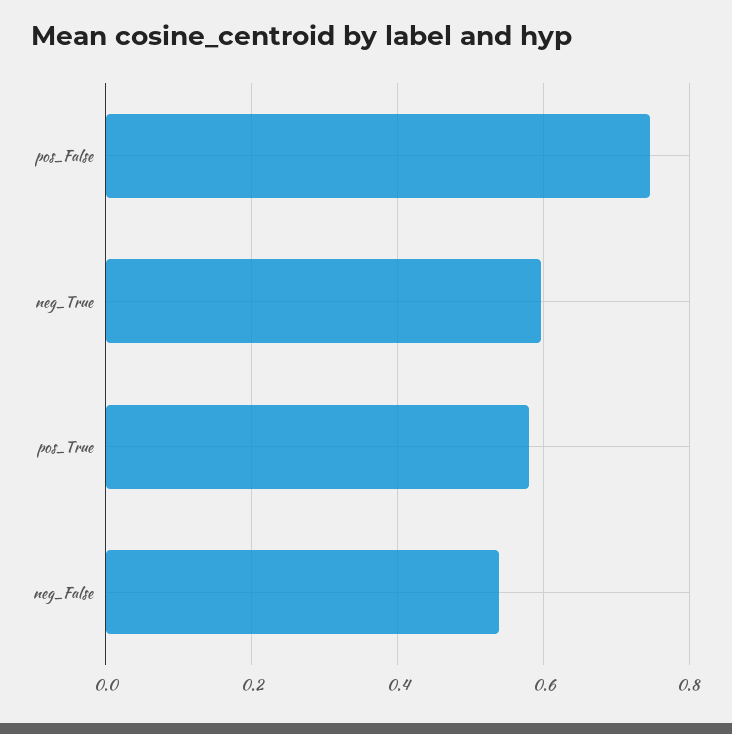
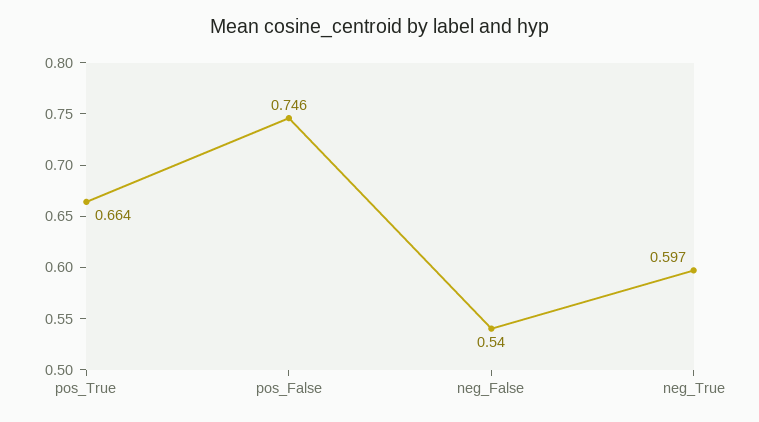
  {
    "pos_False": 0.746,
    "neg_True": 0.597,
-   "pos_True": 0.58,
+   "pos_True": 0.664,
    "neg_False": 0.54
  }

